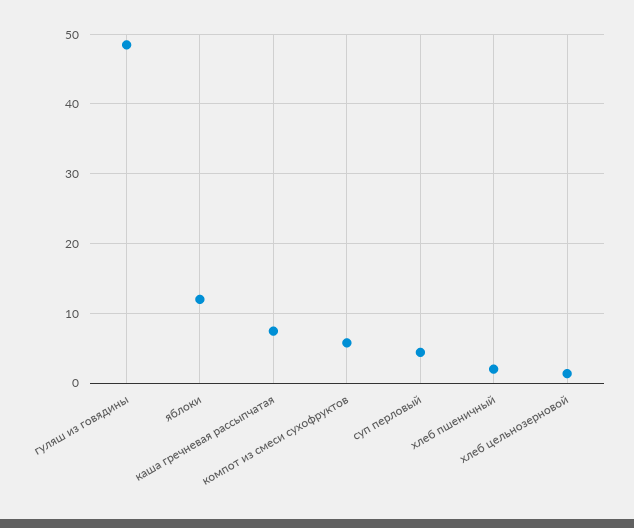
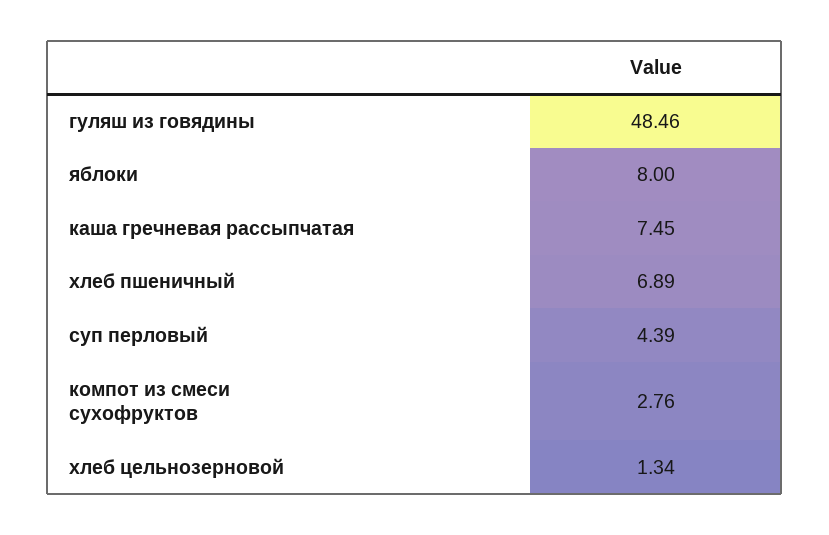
  {
    "гуляш из говядины": 48.46,
-   "яблоки": 12,
+   "яблоки": 8,
    "каша гречневая рассыпчатая": 7.45,
-   "компот из смеси сухофруктов": 6,
+   "компот из смеси сухофруктов": 2.76,
    "суп перловый": 4.39,
-   "хлеб пшеничный": 2,
+   "хлеб пшеничный": 6.89,
    "хлеб цельнозерновой": 1.34
  }

